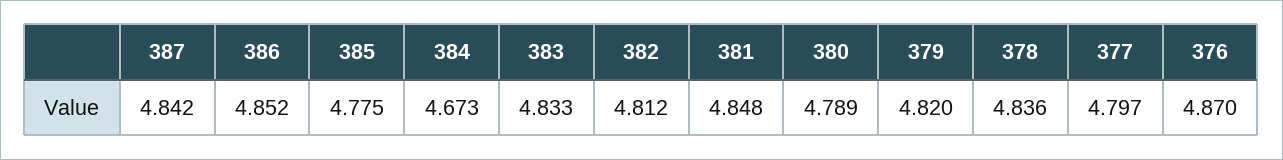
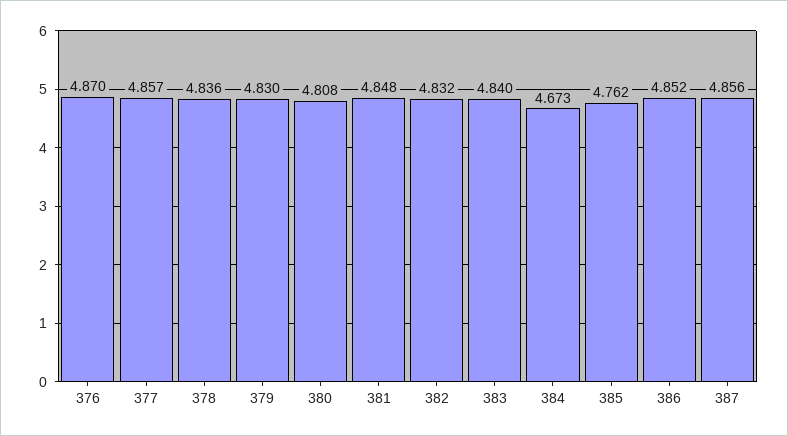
  {
-   "387": 4.842,
+   "387": 4.856,
    "386": 4.852,
-   "385": 4.775,
+   "385": 4.762,
    "384": 4.673,
-   "383": 4.833,
+   "383": 4.84,
-   "382": 4.812,
+   "382": 4.832,
    "381": 4.848,
-   "380": 4.789,
+   "380": 4.808,
-   "379": 4.82,
+   "379": 4.83,
    "378": 4.836,
-   "377": 4.797,
+   "377": 4.857,
    "376": 4.87
  }

